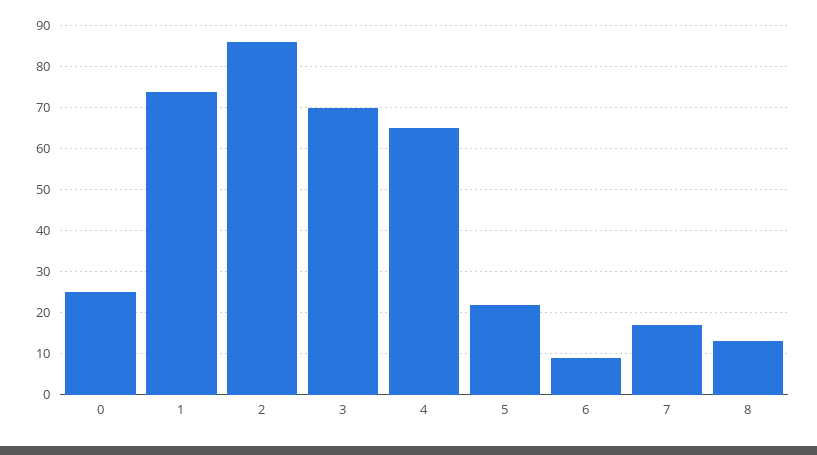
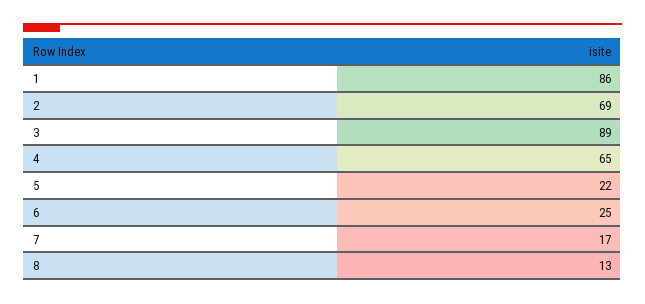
  {
-   "0": 25,
-   "1": 75,
+   "1": 86,
-   "2": 85,
+   "2": 69,
-   "3": 70,
+   "3": 89,
    "4": 65,
    "5": 22,
-   "6": 10,
+   "6": 25,
    "7": 17,
    "8": 13
  }

